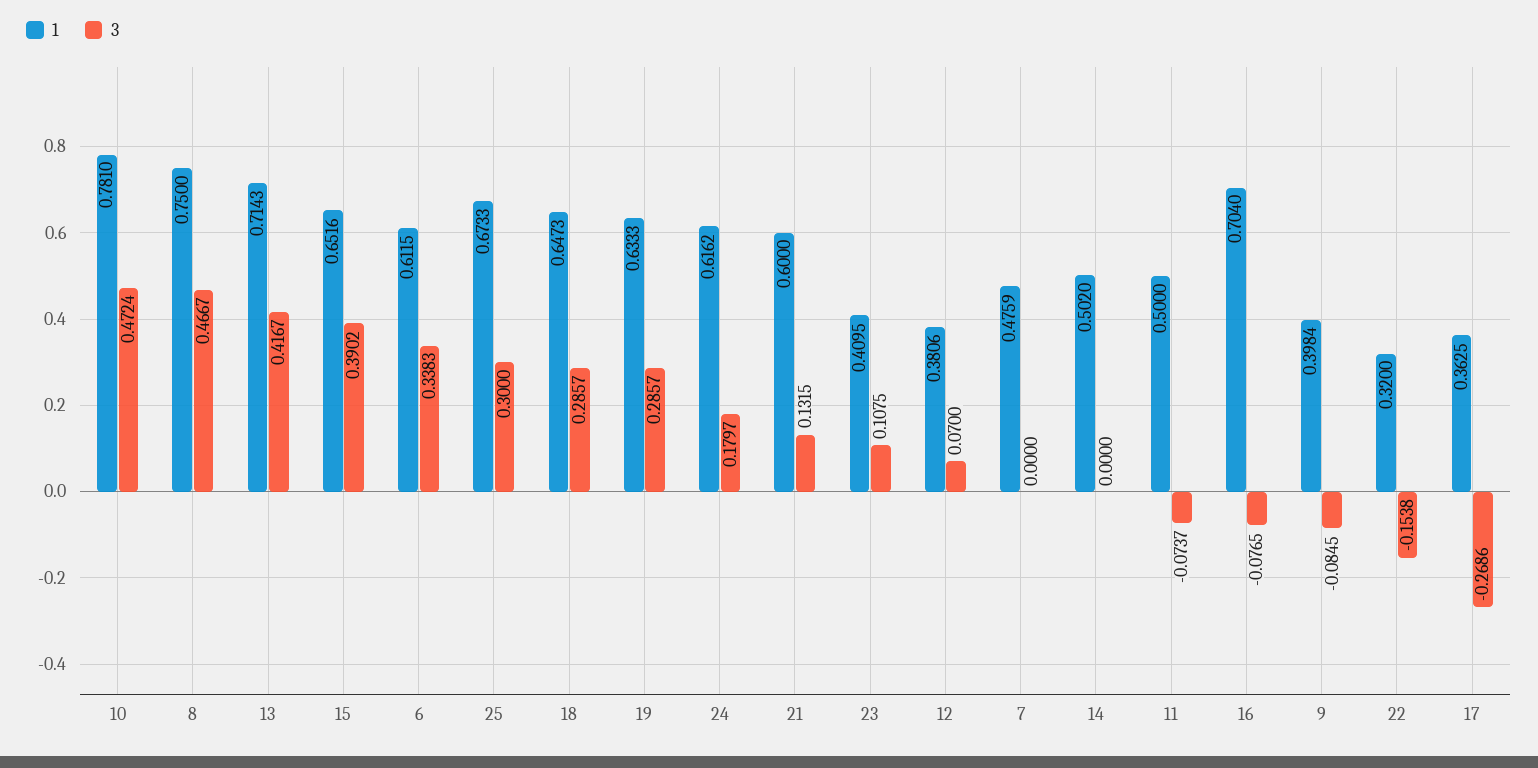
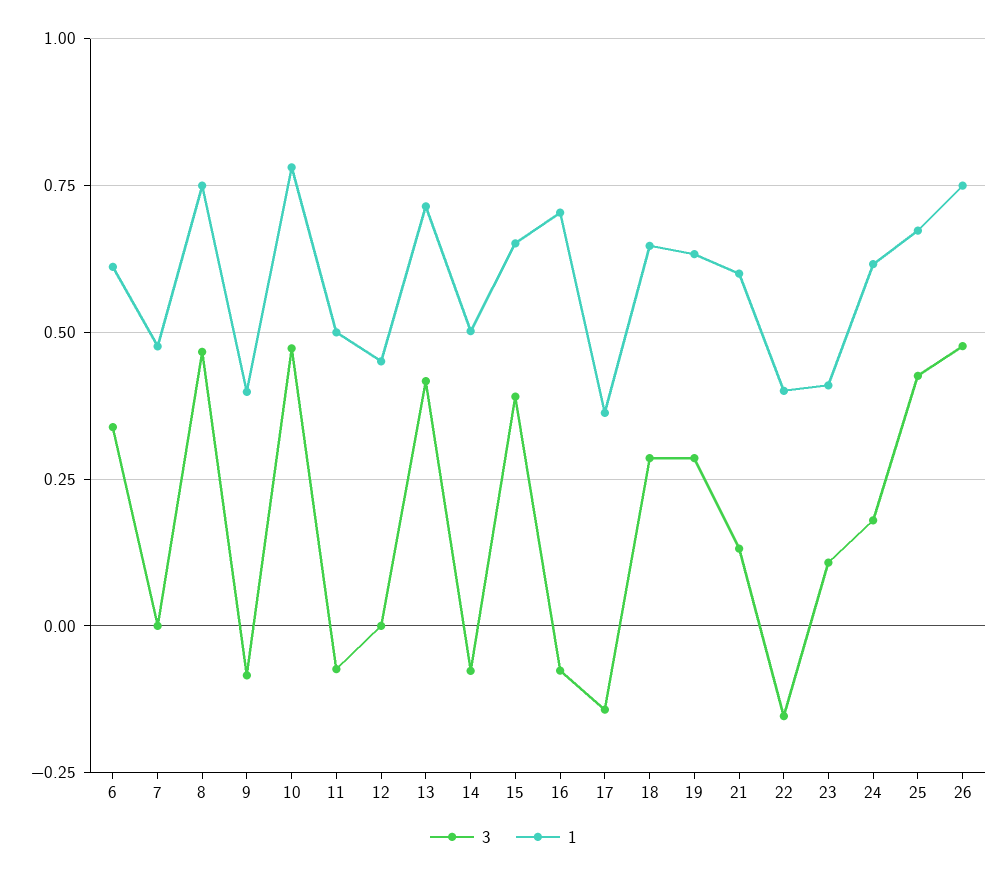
  {
    "1": {
      "10": 0.781,
      "8": 0.75,
      "13": 0.7143,
      "15": 0.6516,
      "6": 0.6115,
      "25": 0.6733,
      "18": 0.6473,
      "19": 0.6333,
      "24": 0.6162,
      "21": 0.6,
      "23": 0.4095,
-     "12": 0.3806,
+     "12": 0.45,
      "7": 0.4759,
      "14": 0.502,
      "11": 0.5,
      "16": 0.704,
      "9": 0.3984,
-     "22": 0.32,
+     "22": 0.4,
-     "17": 0.3625
+     "17": 0.3625,
+     "26": 0.75
    },
    "3": {
      "10": 0.4724,
      "8": 0.4667,
      "13": 0.4167,
      "15": 0.3902,
      "6": 0.3383,
-     "25": 0.3,
+     "25": 0.425,
      "18": 0.2857,
      "19": 0.2857,
      "24": 0.1797,
      "21": 0.1315,
      "23": 0.1075,
-     "12": 0.07,
+     "12": 0,
      "7": 0,
-     "14": 0,
+     "14": -0.075,
      "11": -0.0737,
      "16": -0.0765,
      "9": -0.0845,
      "22": -0.1538,
-     "17": -0.2686
+     "17": -0.15,
+     "26": 0.475
    }
  }

